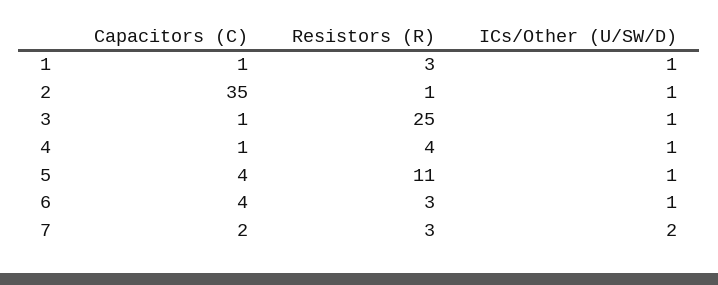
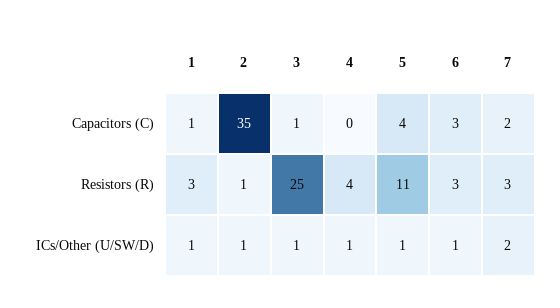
  {
    "Capacitors (C)": {
      "1": 1,
      "2": 35,
      "3": 1,
-     "4": 1,
+     "4": 0,
      "5": 4,
-     "6": 4,
+     "6": 3,
      "7": 2
    },
    "Resistors (R)": {
      "1": 3,
      "2": 1,
      "3": 25,
      "4": 4,
      "5": 11,
      "6": 3,
      "7": 3
    },
    "ICs/Other (U/SW/D)": {
      "1": 1,
      "2": 1,
      "3": 1,
      "4": 1,
      "5": 1,
      "6": 1,
      "7": 2
    }
  }

